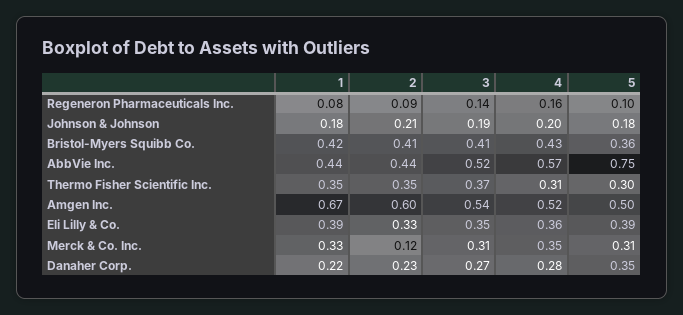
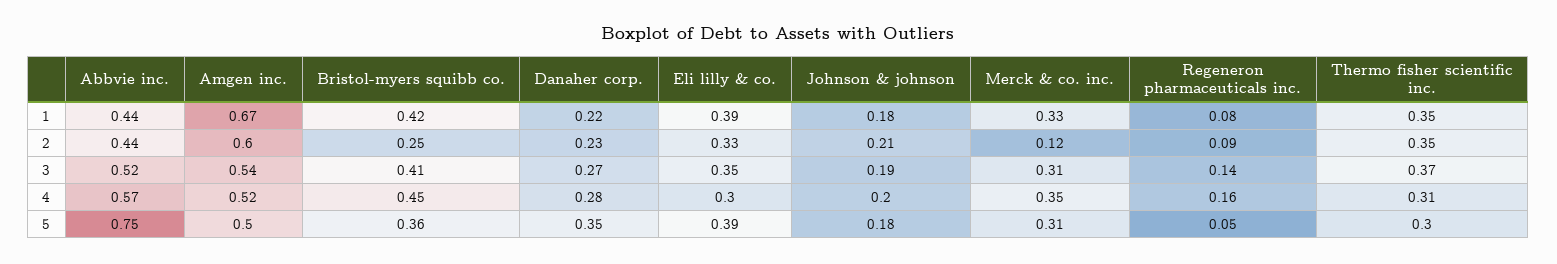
  {
    "1": {
      "Regeneron Pharmaceuticals Inc.": 0.08,
      "Johnson & Johnson": 0.18,
      "Bristol-Myers Squibb Co.": 0.42,
      "AbbVie Inc.": 0.44,
      "Thermo Fisher Scientific Inc.": 0.35,
      "Amgen Inc.": 0.67,
      "Eli Lilly & Co.": 0.39,
      "Merck & Co. Inc.": 0.33,
      "Danaher Corp.": 0.22
    },
    "2": {
      "Regeneron Pharmaceuticals Inc.": 0.09,
      "Johnson & Johnson": 0.21,
-     "Bristol-Myers Squibb Co.": 0.41,
+     "Bristol-Myers Squibb Co.": 0.25,
      "AbbVie Inc.": 0.44,
      "Thermo Fisher Scientific Inc.": 0.35,
      "Amgen Inc.": 0.6,
      "Eli Lilly & Co.": 0.33,
      "Merck & Co. Inc.": 0.12,
      "Danaher Corp.": 0.23
    },
    "3": {
      "Regeneron Pharmaceuticals Inc.": 0.14,
      "Johnson & Johnson": 0.19,
      "Bristol-Myers Squibb Co.": 0.41,
      "AbbVie Inc.": 0.52,
      "Thermo Fisher Scientific Inc.": 0.37,
      "Amgen Inc.": 0.54,
      "Eli Lilly & Co.": 0.35,
      "Merck & Co. Inc.": 0.31,
      "Danaher Corp.": 0.27
    },
    "4": {
      "Regeneron Pharmaceuticals Inc.": 0.16,
      "Johnson & Johnson": 0.2,
-     "Bristol-Myers Squibb Co.": 0.43,
+     "Bristol-Myers Squibb Co.": 0.45,
      "AbbVie Inc.": 0.57,
      "Thermo Fisher Scientific Inc.": 0.31,
      "Amgen Inc.": 0.52,
-     "Eli Lilly & Co.": 0.36,
+     "Eli Lilly & Co.": 0.3,
      "Merck & Co. Inc.": 0.35,
      "Danaher Corp.": 0.28
    },
    "5": {
-     "Regeneron Pharmaceuticals Inc.": 0.1,
+     "Regeneron Pharmaceuticals Inc.": 0.05,
      "Johnson & Johnson": 0.18,
      "Bristol-Myers Squibb Co.": 0.36,
      "AbbVie Inc.": 0.75,
      "Thermo Fisher Scientific Inc.": 0.3,
      "Amgen Inc.": 0.5,
      "Eli Lilly & Co.": 0.39,
      "Merck & Co. Inc.": 0.31,
      "Danaher Corp.": 0.35
    }
  }

